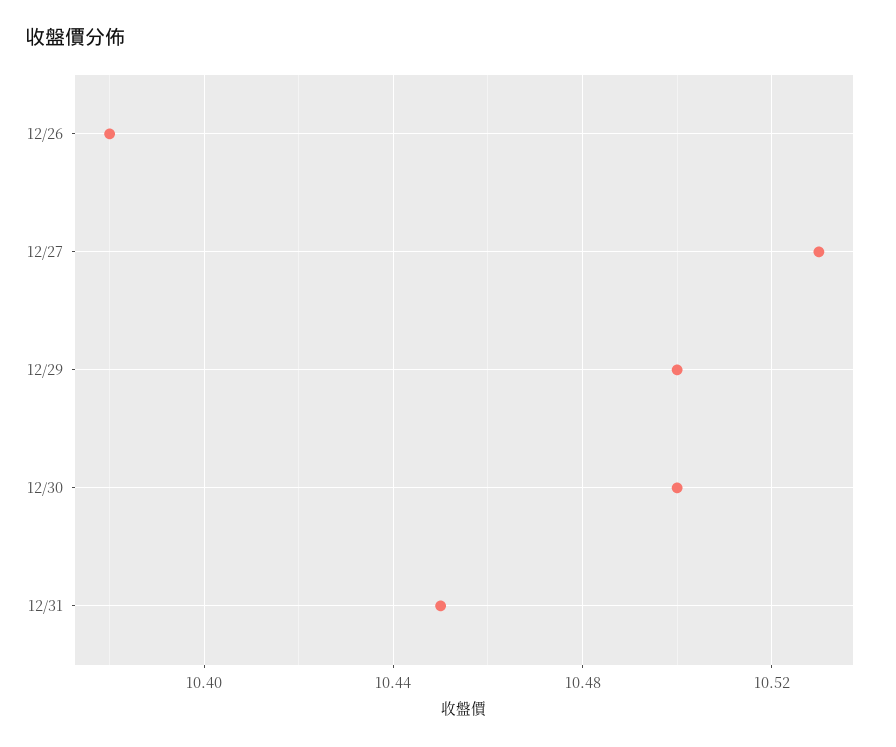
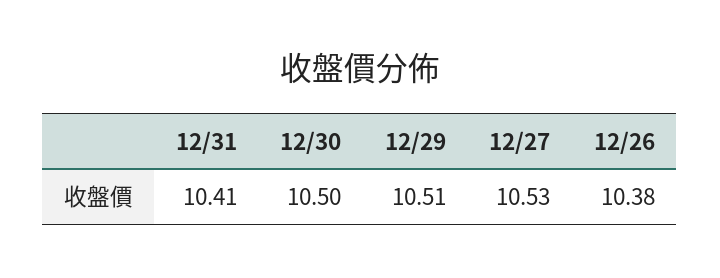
  {
    "12/26": 10.38,
    "12/27": 10.53,
-   "12/29": 10.5,
+   "12/29": 10.51,
    "12/30": 10.5,
-   "12/31": 10.45
+   "12/31": 10.41
  }

